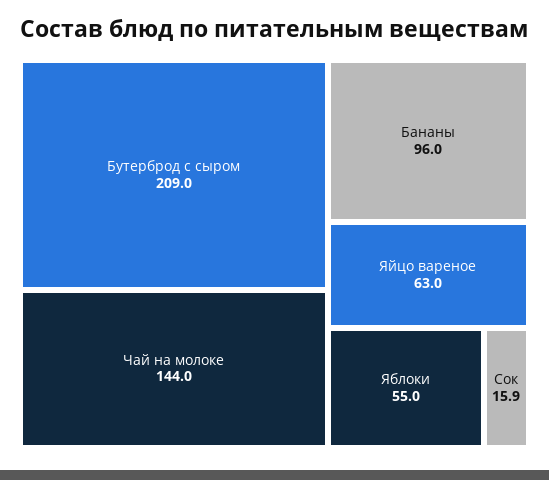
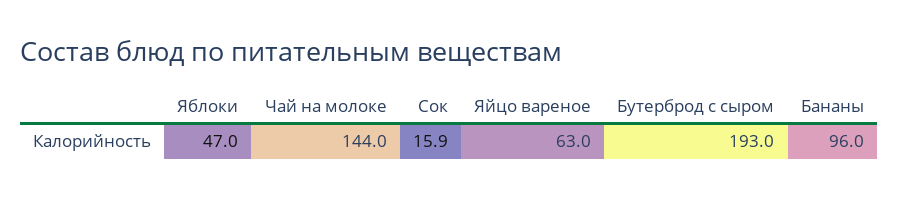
  {
-   "Бутерброд с сыром": 209,
+   "Бутерброд с сыром": 193,
    "Чай на молоке": 144,
    "Бананы": 96,
    "Яйцо вареное": 63,
-   "Яблоки": 55,
+   "Яблоки": 47,
    "Сок": 15.9
  }

